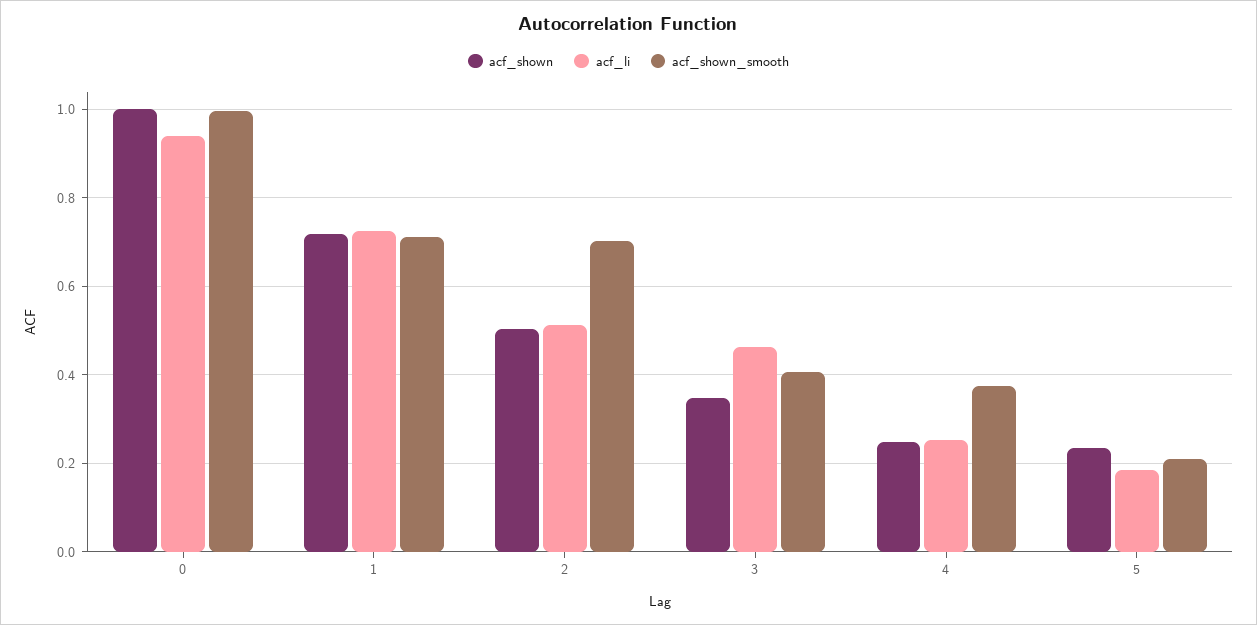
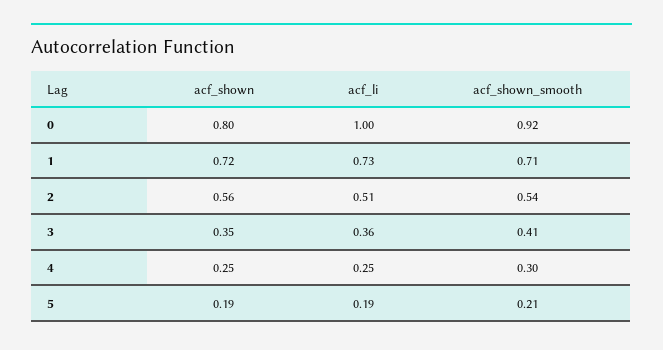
  {
    "acf_shown": {
-     "0": 1,
+     "0": 0.8,
      "1": 0.72,
-     "2": 0.5,
+     "2": 0.56,
      "3": 0.35,
      "4": 0.25,
-     "5": 0.24
+     "5": 0.19
    },
    "acf_li": {
-     "0": 0.94,
+     "0": 1,
      "1": 0.73,
      "2": 0.51,
-     "3": 0.46,
+     "3": 0.36,
      "4": 0.25,
      "5": 0.19
    },
    "acf_shown_smooth": {
-     "0": 1,
+     "0": 0.92,
      "1": 0.71,
-     "2": 0.7,
+     "2": 0.54,
      "3": 0.41,
-     "4": 0.38,
+     "4": 0.3,
      "5": 0.21
    }
  }

